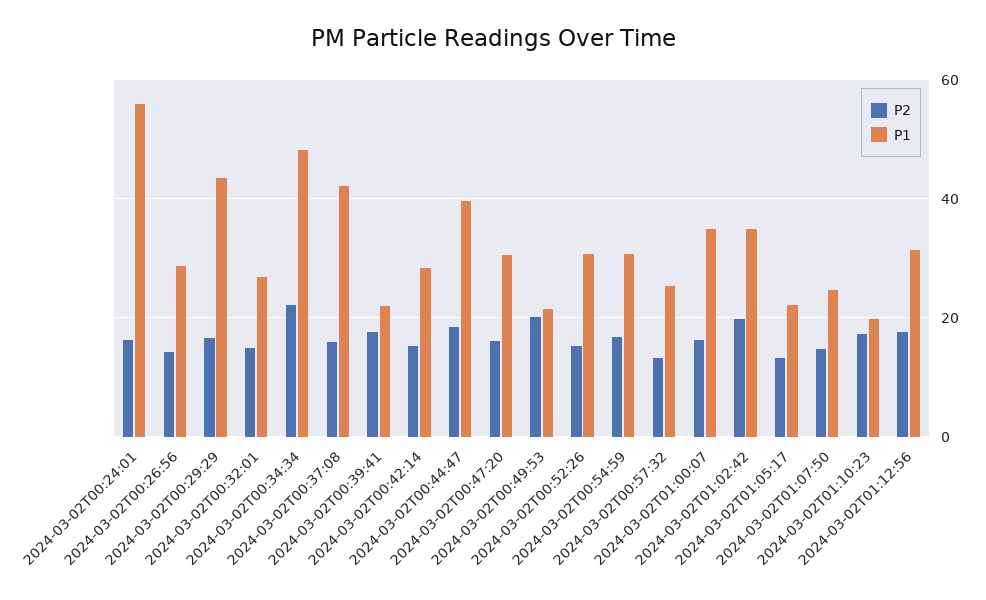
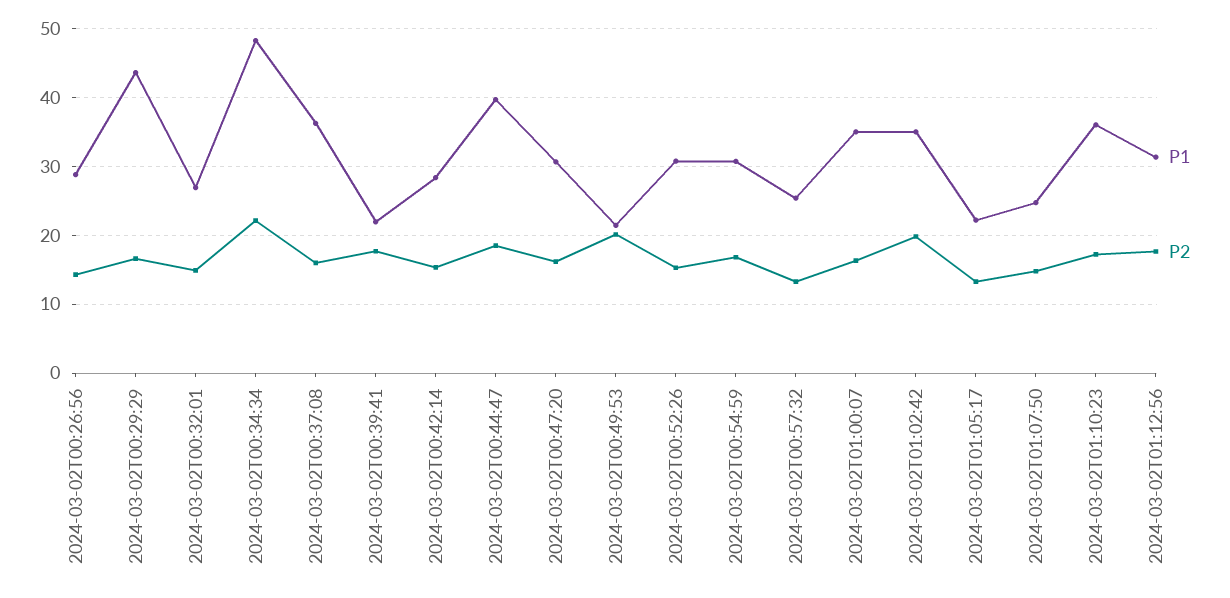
  {
    "P2": {
-     "2024-03-02T00:24:01": 16,
      "2024-03-02T00:26:56": 14,
      "2024-03-02T00:29:29": 17,
      "2024-03-02T00:32:01": 15,
      "2024-03-02T00:34:34": 22,
      "2024-03-02T00:37:08": 16,
      "2024-03-02T00:39:41": 18,
      "2024-03-02T00:42:14": 15,
      "2024-03-02T00:44:47": 18,
      "2024-03-02T00:47:20": 16,
      "2024-03-02T00:49:53": 20,
      "2024-03-02T00:52:26": 15,
      "2024-03-02T00:54:59": 17,
      "2024-03-02T00:57:32": 13,
      "2024-03-02T01:00:07": 16,
      "2024-03-02T01:02:42": 20,
      "2024-03-02T01:05:17": 13,
      "2024-03-02T01:07:50": 15,
      "2024-03-02T01:10:23": 17,
      "2024-03-02T01:12:56": 18
    },
    "P1": {
-     "2024-03-02T00:24:01": 56,
      "2024-03-02T00:26:56": 29,
      "2024-03-02T00:29:29": 44,
      "2024-03-02T00:32:01": 27,
      "2024-03-02T00:34:34": 48,
-     "2024-03-02T00:37:08": 42,
+     "2024-03-02T00:37:08": 36,
      "2024-03-02T00:39:41": 22,
      "2024-03-02T00:42:14": 28,
      "2024-03-02T00:44:47": 40,
      "2024-03-02T00:47:20": 31,
      "2024-03-02T00:49:53": 21,
      "2024-03-02T00:52:26": 31,
      "2024-03-02T00:54:59": 31,
      "2024-03-02T00:57:32": 25,
      "2024-03-02T01:00:07": 35,
      "2024-03-02T01:02:42": 35,
      "2024-03-02T01:05:17": 22,
      "2024-03-02T01:07:50": 25,
-     "2024-03-02T01:10:23": 20,
+     "2024-03-02T01:10:23": 36,
      "2024-03-02T01:12:56": 31
    }
  }

